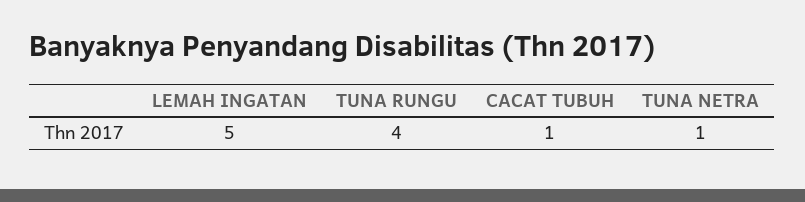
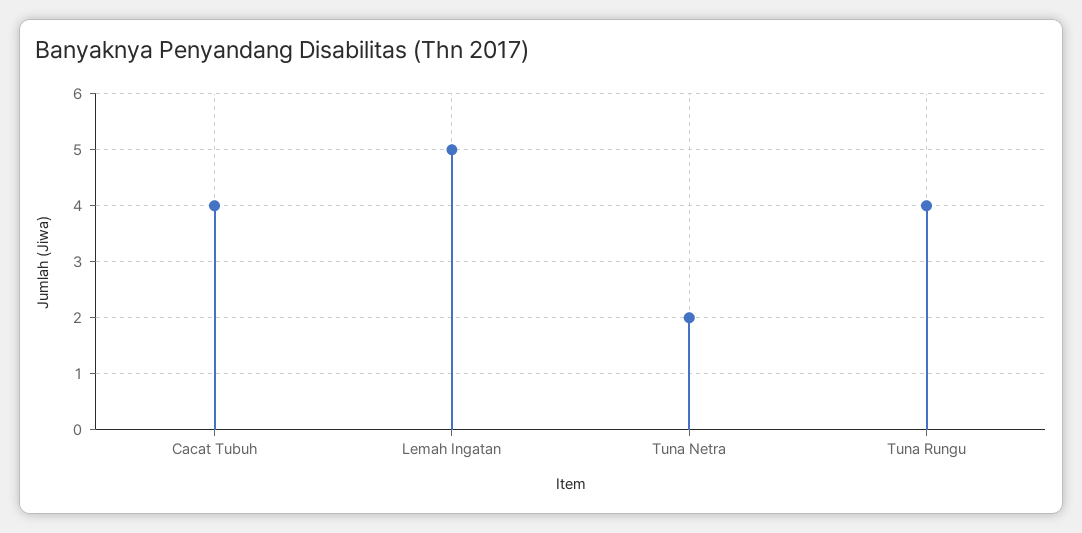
  {
    "LEMAH INGATAN": 5,
    "TUNA RUNGU": 4,
-   "CACAT TUBUH": 1,
+   "CACAT TUBUH": 4,
-   "TUNA NETRA": 1
+   "TUNA NETRA": 2
  }

